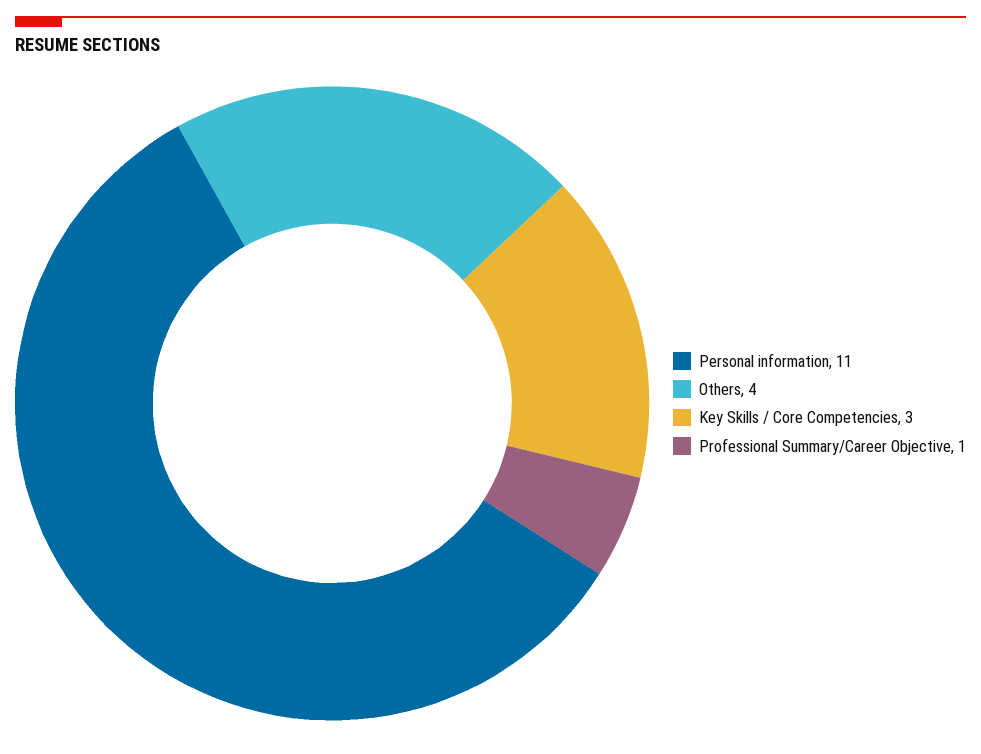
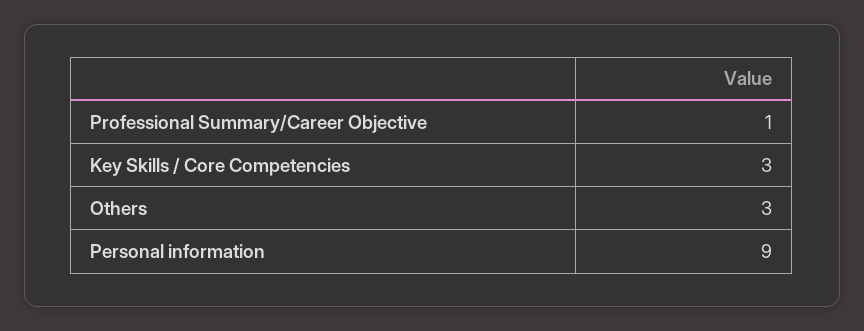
  {
-   "Personal information": 11,
+   "Personal information": 9,
-   "Others": 4,
+   "Others": 3,
    "Key Skills / Core Competencies": 3,
    "Professional Summary/Career Objective": 1
  }

